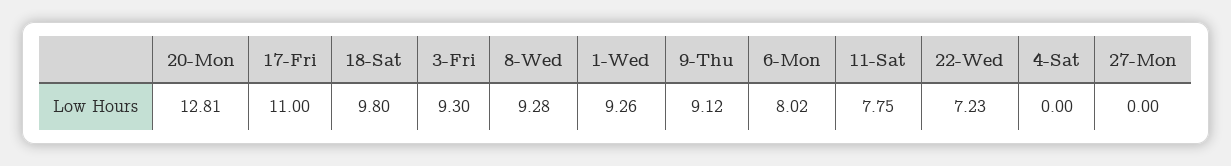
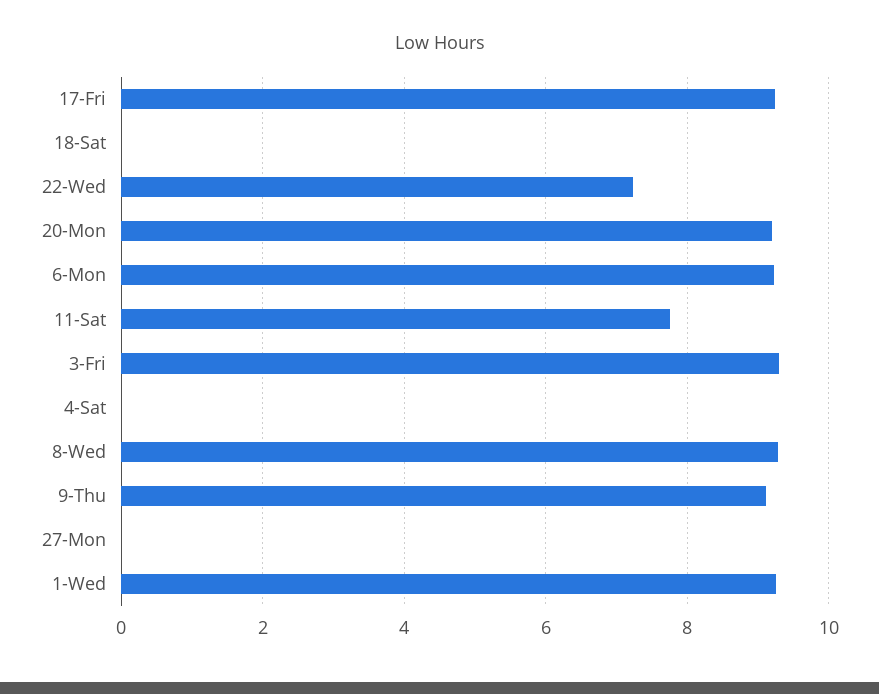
  {
-   "20-Mon": 12.81,
+   "20-Mon": 9.2,
-   "17-Fri": 11,
+   "17-Fri": 9.2,
-   "18-Sat": 9.8,
+   "18-Sat": 0,
    "3-Fri": 9.3,
    "8-Wed": 9.28,
    "1-Wed": 9.26,
    "9-Thu": 9.12,
-   "6-Mon": 8.02,
+   "6-Mon": 9.2,
    "11-Sat": 7.75,
    "22-Wed": 7.23,
    "4-Sat": 0,
    "27-Mon": 0
  }

